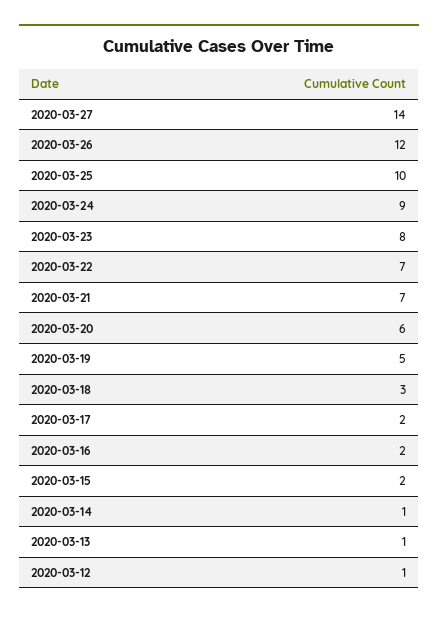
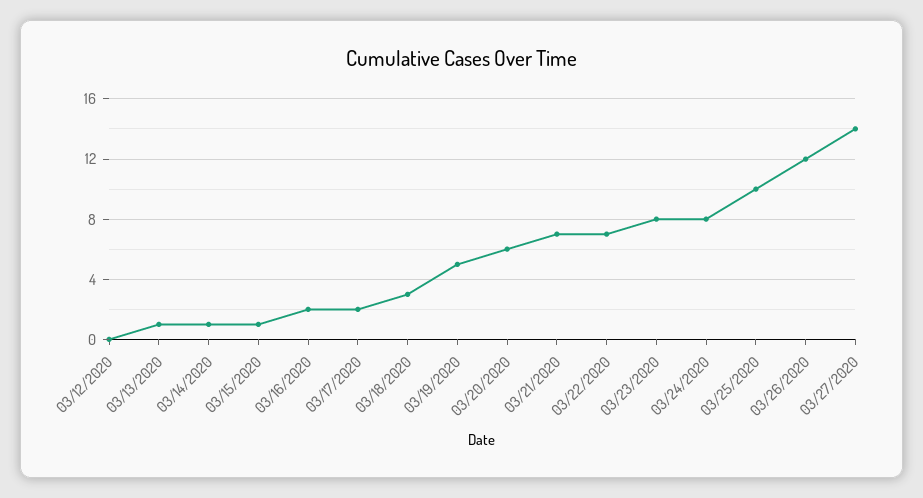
  {
    "2020-03-27": 14,
    "2020-03-26": 12,
    "2020-03-25": 10,
-   "2020-03-24": 9,
+   "2020-03-24": 8,
    "2020-03-23": 8,
    "2020-03-22": 7,
    "2020-03-21": 7,
    "2020-03-20": 6,
    "2020-03-19": 5,
    "2020-03-18": 3,
    "2020-03-17": 2,
    "2020-03-16": 2,
-   "2020-03-15": 2,
+   "2020-03-15": 1,
    "2020-03-14": 1,
    "2020-03-13": 1,
-   "2020-03-12": 1
+   "2020-03-12": 0
  }

